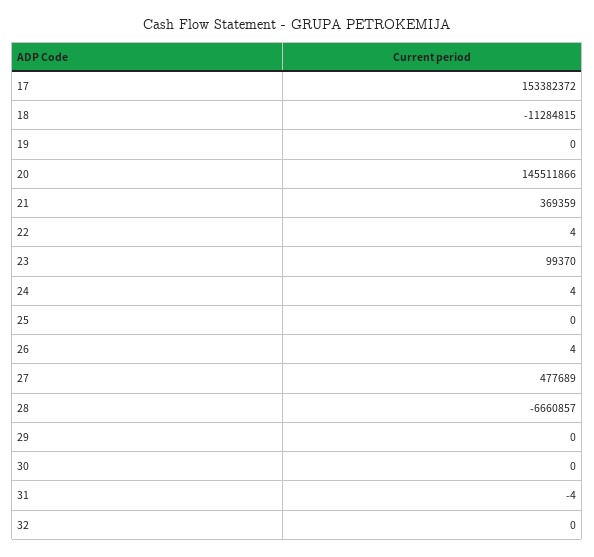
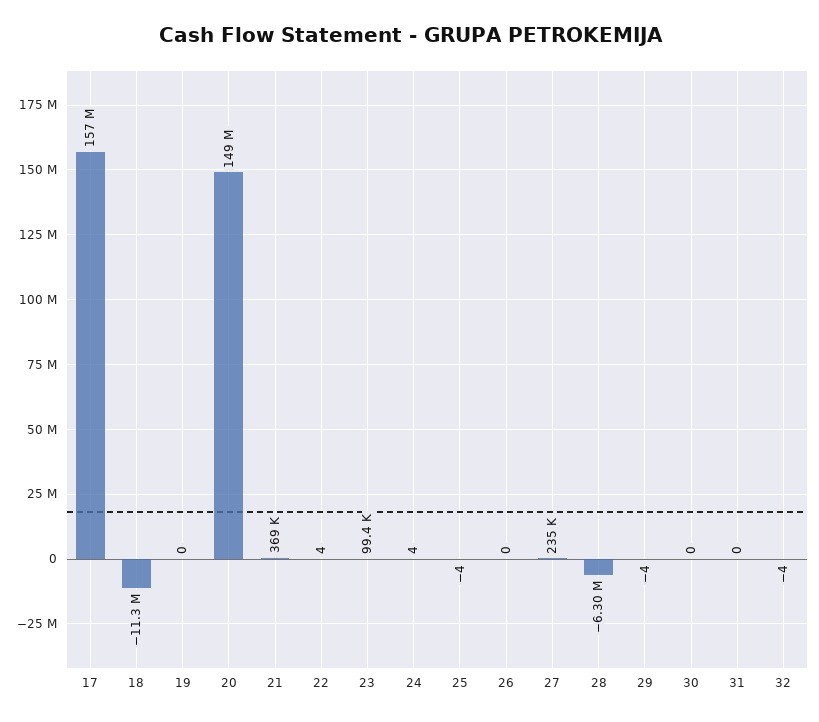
  {
-   "17": 153382372,
+   "17": 157000000,
    "18": -11284815,
    "19": 0,
-   "20": 145511866,
+   "20": 149000000,
    "21": 369359,
    "22": 4,
    "23": 99370,
    "24": 4,
-   "25": 0,
+   "25": -4,
-   "26": 4,
+   "26": 0,
-   "27": 477689,
+   "27": 235000,
-   "28": -6660857,
+   "28": -6300000,
-   "29": 0,
+   "29": -4,
    "30": 0,
-   "31": -4,
+   "31": 0,
-   "32": 0
+   "32": -4
  }

